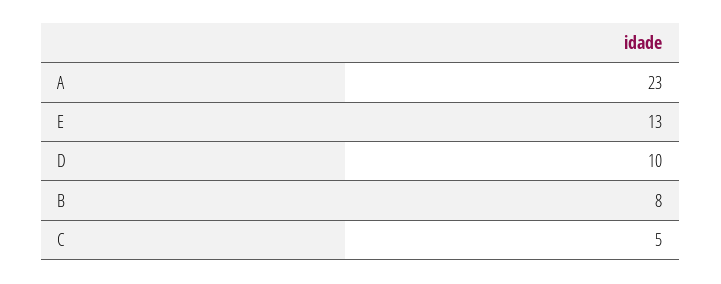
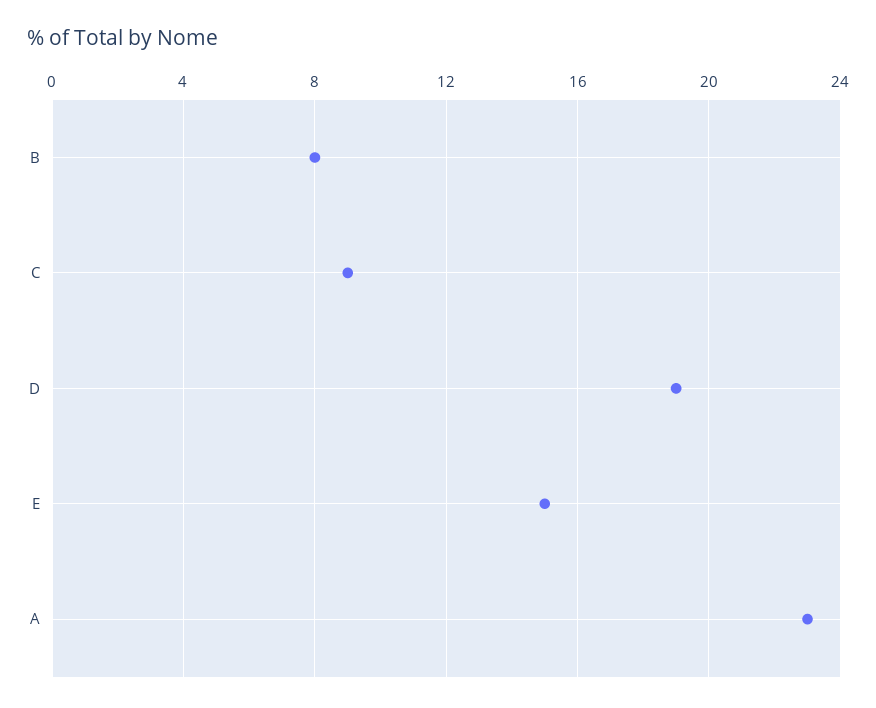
  {
    "A": 23,
-   "E": 13,
+   "E": 15,
-   "D": 10,
+   "D": 19,
    "B": 8,
-   "C": 5
+   "C": 9
  }

